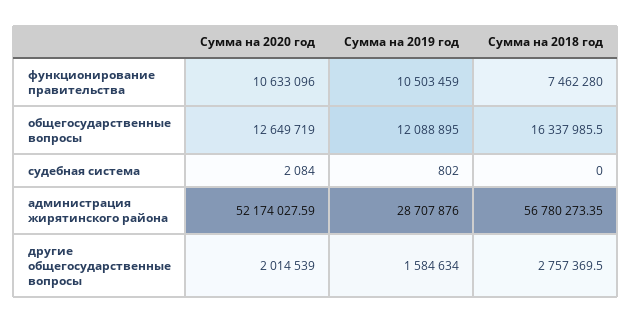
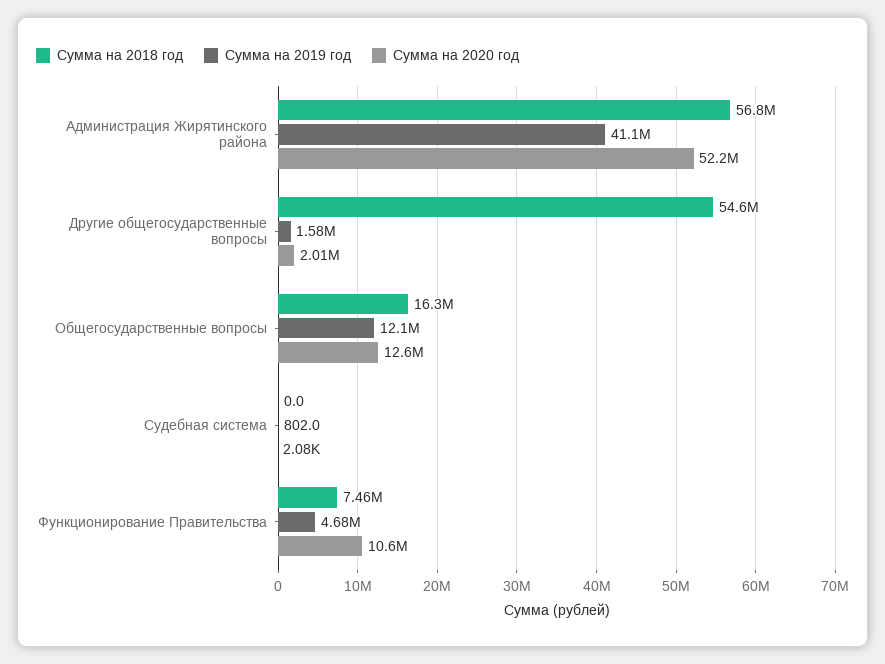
  {
    "Сумма на 2020 год": {
      "функционирование правительства": 10633096,
      "общегосударственные вопросы": 12649719,
      "судебная система": 2084,
      "администрация жирятинского района": 52174027.59,
      "другие общегосударственные вопросы": 2014539
    },
    "Сумма на 2019 год": {
-     "функционирование правительства": 10503459,
+     "функционирование правительства": 4680000,
      "общегосударственные вопросы": 12088895,
      "судебная система": 802,
-     "администрация жирятинского района": 28707876,
+     "администрация жирятинского района": 41100000,
      "другие общегосударственные вопросы": 1584634
    },
    "Сумма на 2018 год": {
      "функционирование правительства": 7462280,
      "общегосударственные вопросы": 16337985.5,
      "судебная система": 0,
      "администрация жирятинского района": 56780273.35,
-     "другие общегосударственные вопросы": 2757369.5
+     "другие общегосударственные вопросы": 54600000
    }
  }

